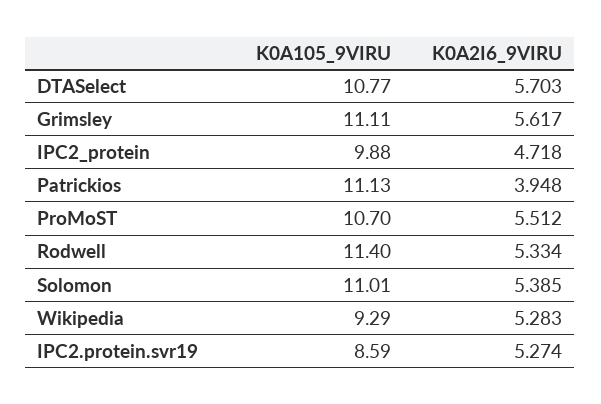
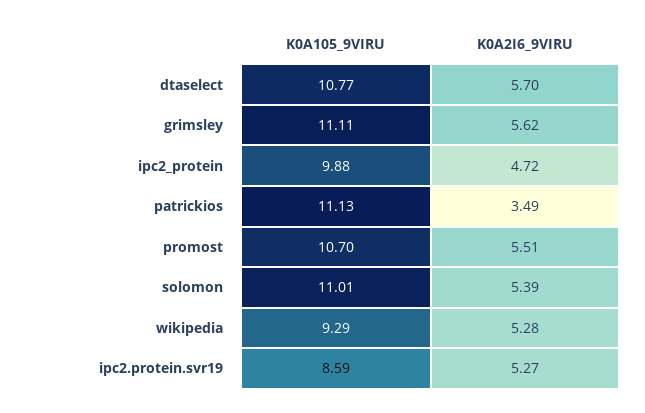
  {
    "K0A105_9VIRU": {
      "DTASelect": 10.77,
      "Grimsley": 11.11,
      "IPC2_protein": 9.88,
      "Patrickios": 11.13,
      "ProMoST": 10.7,
-     "Rodwell": 11.4,
      "Solomon": 11.01,
      "Wikipedia": 9.29,
      "IPC2.protein.svr19": 8.59
    },
    "K0A2I6_9VIRU": {
      "DTASelect": 5.703,
      "Grimsley": 5.617,
      "IPC2_protein": 4.718,
-     "Patrickios": 3.948,
+     "Patrickios": 3.49,
      "ProMoST": 5.512,
-     "Rodwell": 5.334,
      "Solomon": 5.385,
      "Wikipedia": 5.283,
      "IPC2.protein.svr19": 5.274
    }
  }

